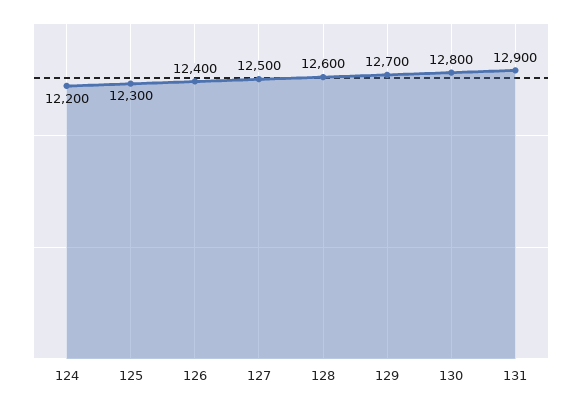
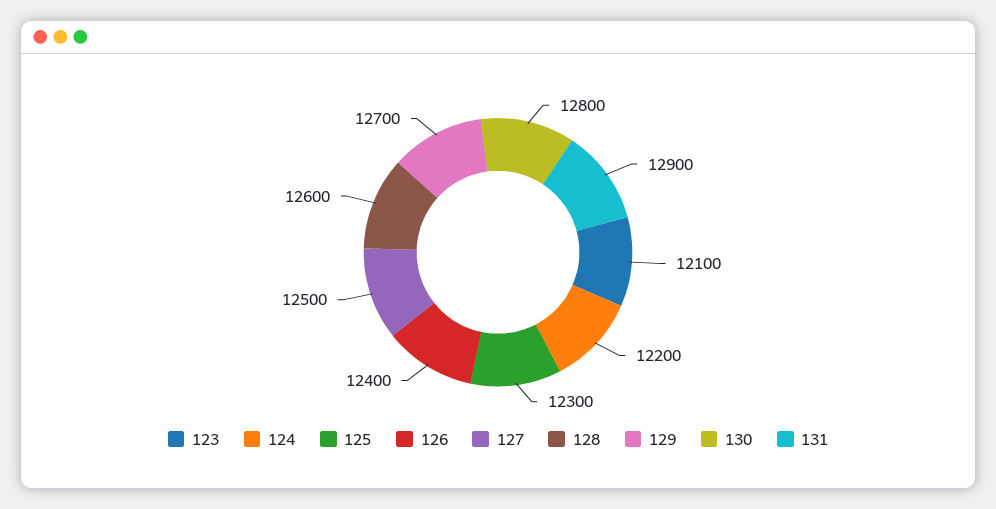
  {
    "124": 12200,
    "125": 12300,
    "126": 12400,
    "127": 12500,
    "128": 12600,
    "129": 12700,
    "130": 12800,
-   "131": 12900
+   "131": 12900,
+   "123": 12100
  }

